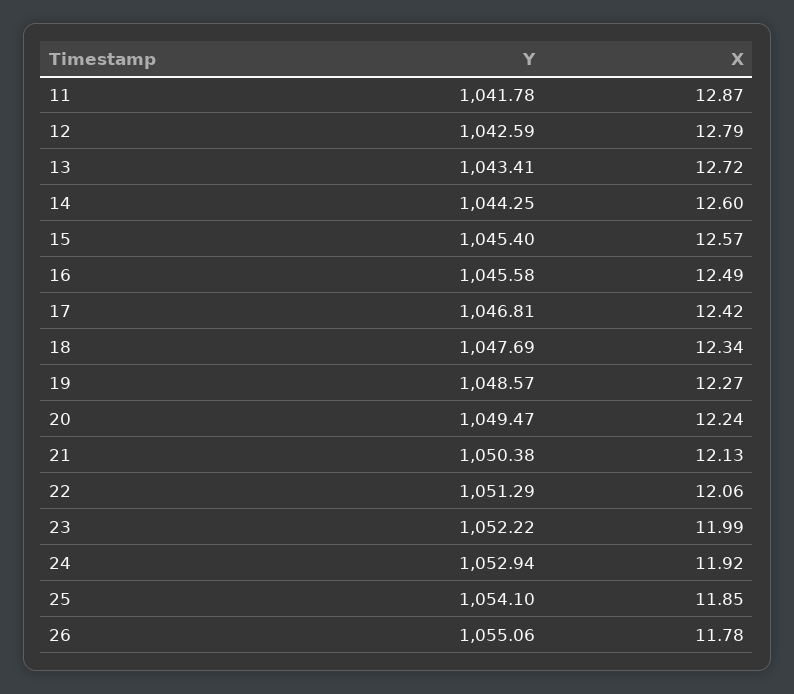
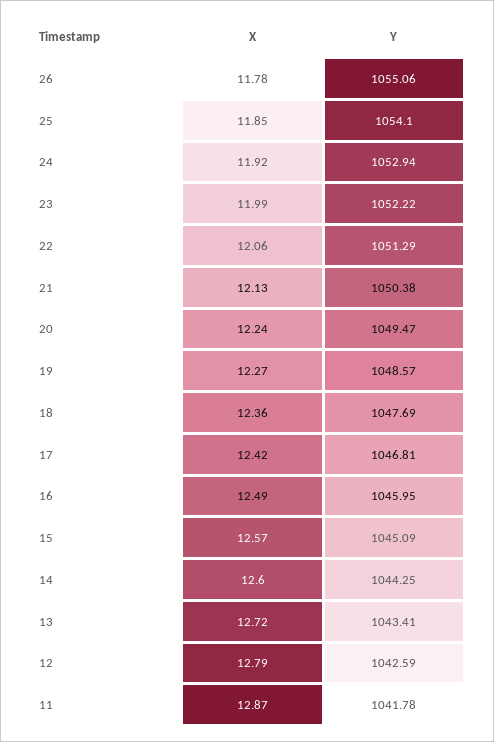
  {
    "Y": {
      "11": 1041.78,
      "12": 1042.59,
      "13": 1043.41,
      "14": 1044.25,
-     "15": 1045.4,
+     "15": 1045.09,
-     "16": 1045.58,
+     "16": 1045.95,
      "17": 1046.81,
      "18": 1047.69,
      "19": 1048.57,
      "20": 1049.47,
      "21": 1050.38,
      "22": 1051.29,
      "23": 1052.22,
      "24": 1052.94,
      "25": 1054.1,
      "26": 1055.06
    },
    "X": {
      "11": 12.87,
      "12": 12.79,
      "13": 12.72,
      "14": 12.6,
      "15": 12.57,
      "16": 12.49,
      "17": 12.42,
-     "18": 12.34,
+     "18": 12.36,
      "19": 12.27,
      "20": 12.24,
      "21": 12.13,
      "22": 12.06,
      "23": 11.99,
      "24": 11.92,
      "25": 11.85,
      "26": 11.78
    }
  }

